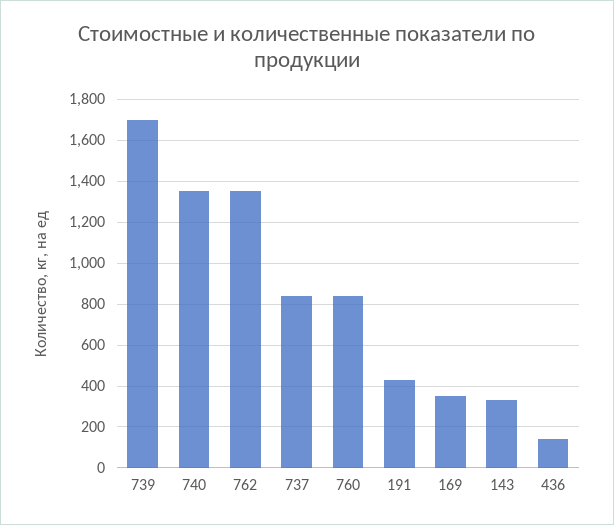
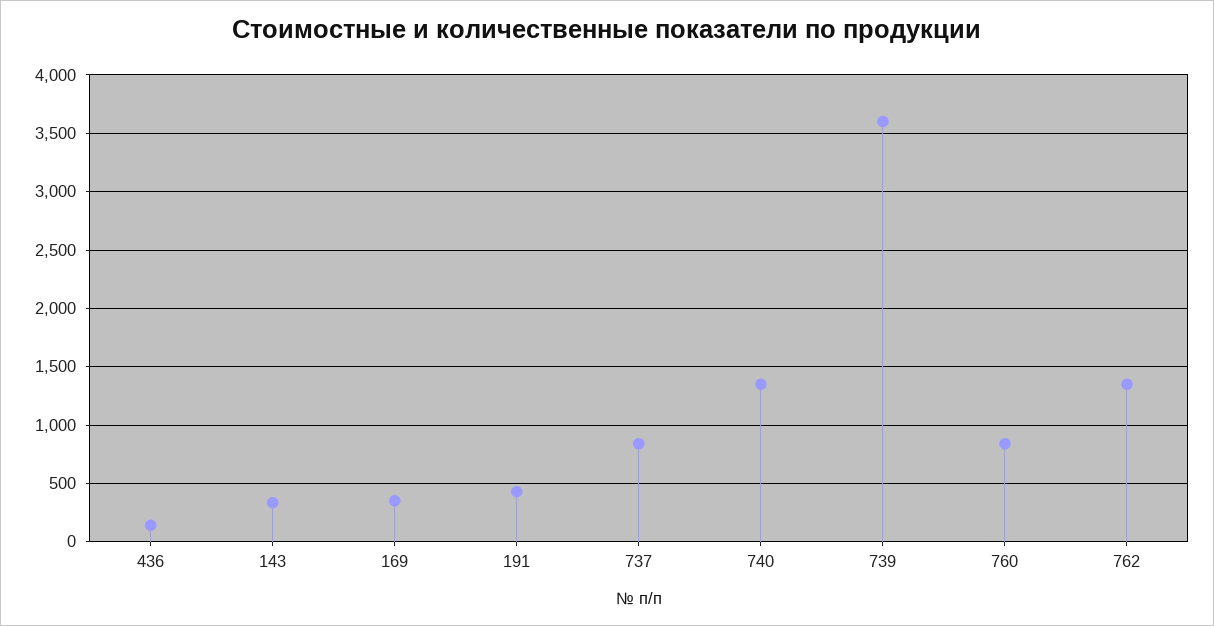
  {
-   "739": 1700,
+   "739": 3600,
    "740": 1350,
    "762": 1350,
    "737": 850,
    "760": 850,
    "191": 450,
    "169": 350,
    "143": 350,
    "436": 150
  }

